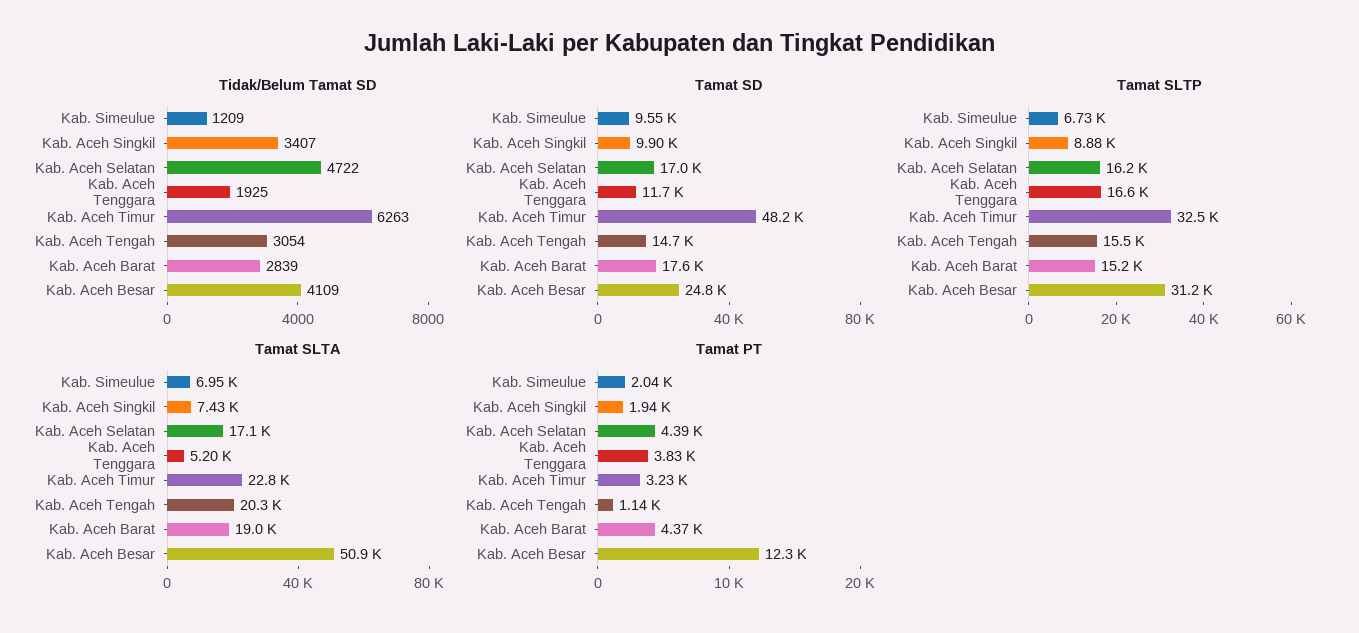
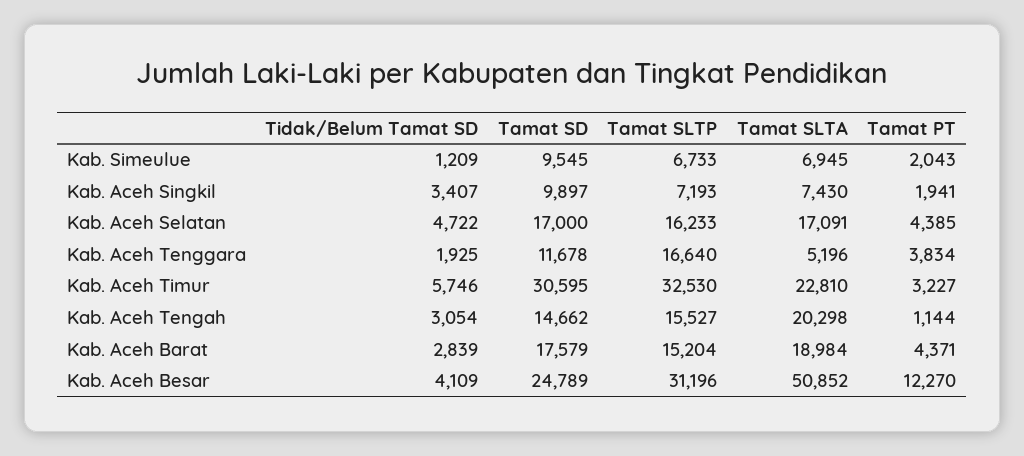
  {
    "Tidak/Belum Tamat SD": {
      "Kab. Simeulue": 1209,
      "Kab. Aceh Singkil": 3407,
      "Kab. Aceh Selatan": 4722,
      "Kab. Aceh Tenggara": 1925,
-     "Kab. Aceh Timur": 6263,
+     "Kab. Aceh Timur": 5746,
      "Kab. Aceh Tengah": 3054,
      "Kab. Aceh Barat": 2839,
      "Kab. Aceh Besar": 4109
    },
    "Tamat SD": {
      "Kab. Simeulue": 9545,
      "Kab. Aceh Singkil": 9897,
      "Kab. Aceh Selatan": 17000,
      "Kab. Aceh Tenggara": 11678,
-     "Kab. Aceh Timur": 48200,
+     "Kab. Aceh Timur": 30595,
      "Kab. Aceh Tengah": 14662,
      "Kab. Aceh Barat": 17579,
      "Kab. Aceh Besar": 24789
    },
    "Tamat SLTP": {
      "Kab. Simeulue": 6733,
-     "Kab. Aceh Singkil": 8880,
+     "Kab. Aceh Singkil": 7193,
      "Kab. Aceh Selatan": 16233,
      "Kab. Aceh Tenggara": 16640,
      "Kab. Aceh Timur": 32530,
      "Kab. Aceh Tengah": 15527,
      "Kab. Aceh Barat": 15204,
      "Kab. Aceh Besar": 31196
    },
    "Tamat SLTA": {
      "Kab. Simeulue": 6945,
      "Kab. Aceh Singkil": 7430,
      "Kab. Aceh Selatan": 17091,
      "Kab. Aceh Tenggara": 5196,
      "Kab. Aceh Timur": 22810,
      "Kab. Aceh Tengah": 20298,
      "Kab. Aceh Barat": 18984,
      "Kab. Aceh Besar": 50852
    },
    "Tamat PT": {
      "Kab. Simeulue": 2043,
      "Kab. Aceh Singkil": 1941,
      "Kab. Aceh Selatan": 4385,
      "Kab. Aceh Tenggara": 3834,
      "Kab. Aceh Timur": 3227,
      "Kab. Aceh Tengah": 1144,
      "Kab. Aceh Barat": 4371,
      "Kab. Aceh Besar": 12270
    }
  }

